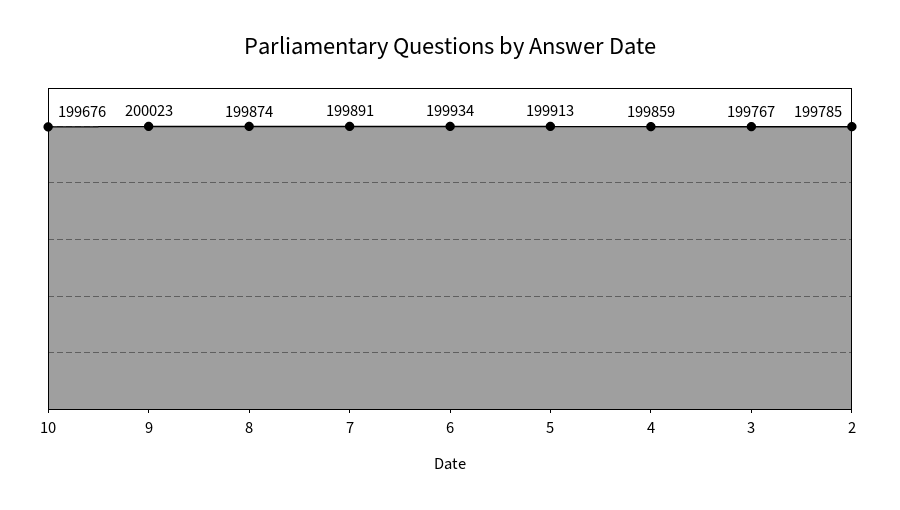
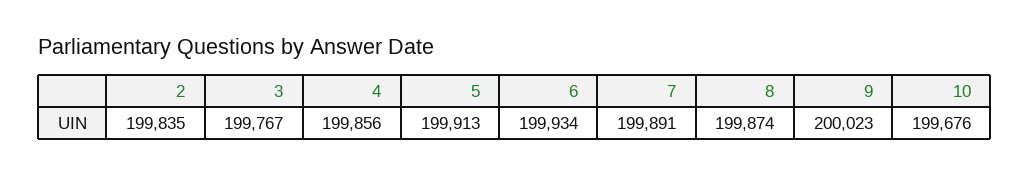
  {
    "10": 199676,
    "9": 200023,
    "8": 199874,
    "7": 199891,
    "6": 199934,
    "5": 199913,
-   "4": 199859,
+   "4": 199856,
    "3": 199767,
-   "2": 199785
+   "2": 199835
  }

